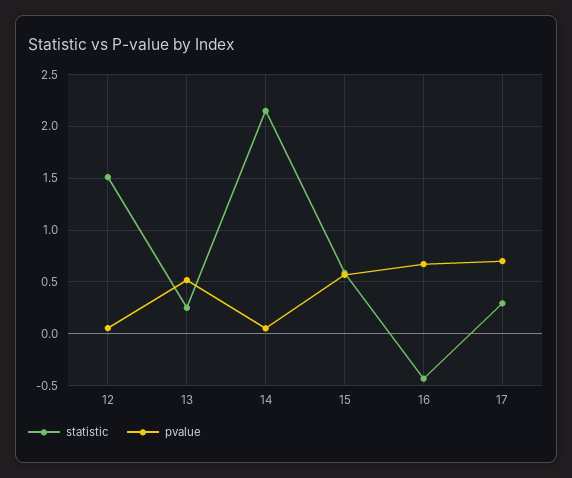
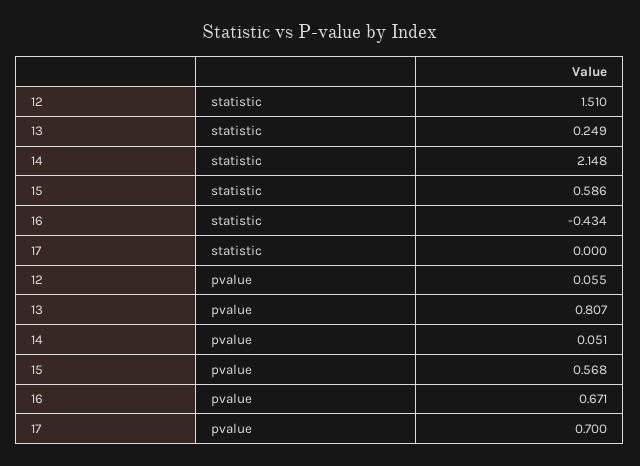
  {
    "statistic": {
      "12": 1.51,
      "13": 0.249,
      "14": 2.148,
      "15": 0.586,
      "16": -0.434,
-     "17": 0.3
+     "17": 0
    },
    "pvalue": {
      "12": 0.055,
-     "13": 0.5,
+     "13": 0.807,
      "14": 0.051,
      "15": 0.568,
      "16": 0.671,
      "17": 0.7
    }
  }

